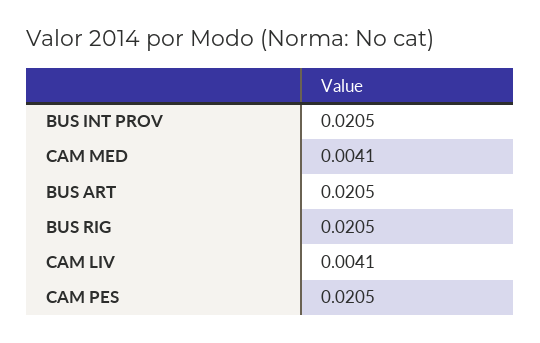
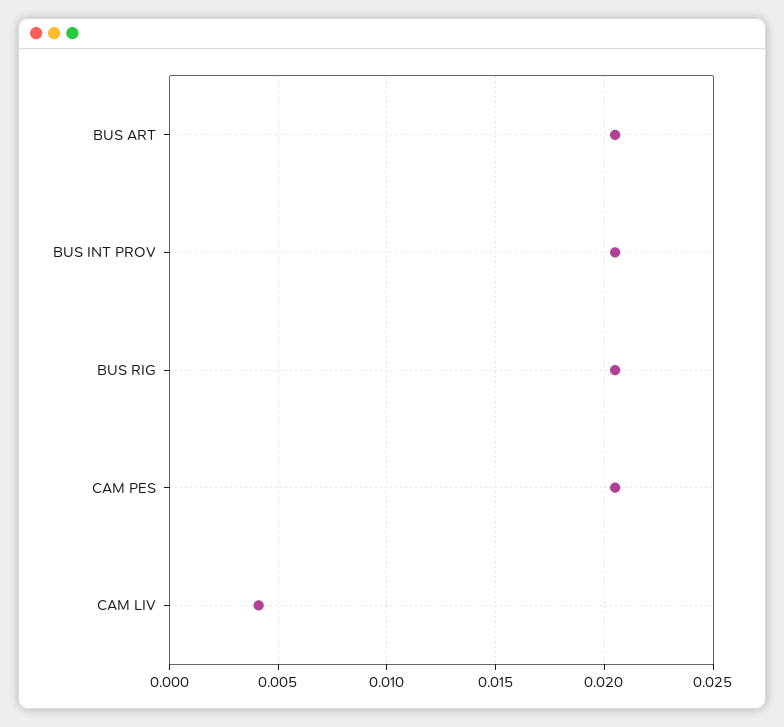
  {
    "BUS INT PROV": 0.0205,
-   "CAM MED": 0.0041,
    "BUS ART": 0.0205,
    "BUS RIG": 0.0205,
    "CAM LIV": 0.0041,
    "CAM PES": 0.0205
  }

